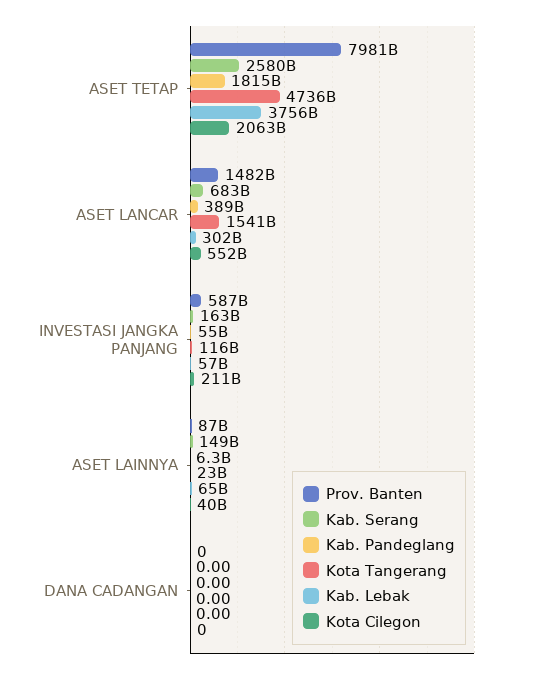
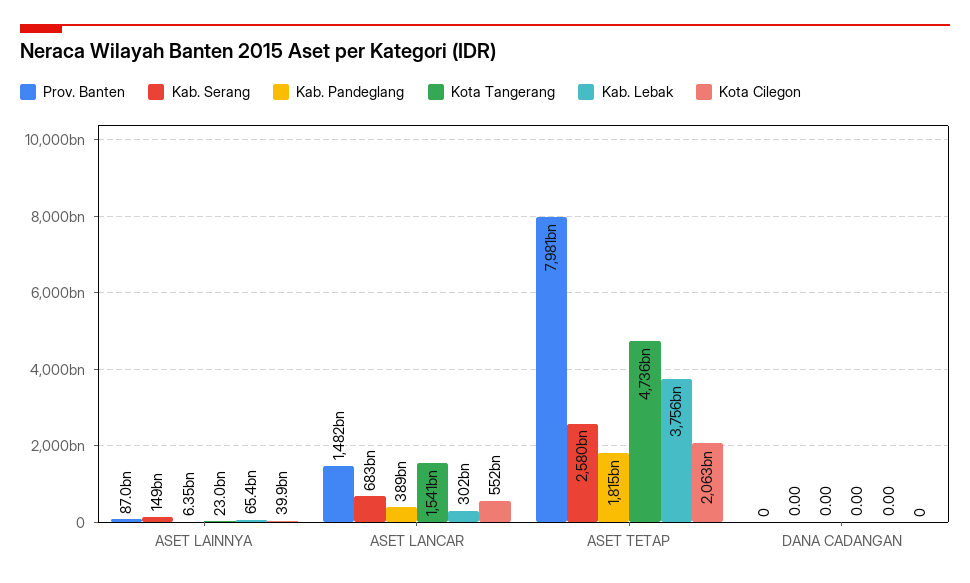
  {
    "Prov. Banten": {
      "ASET TETAP": 7981000000000,
      "ASET LANCAR": 1482000000000,
-     "INVESTASI JANGKA PANJANG": 587000000000,
      "ASET LAINNYA": 87000000000,
      "DANA CADANGAN": 0
    },
    "Kab. Serang": {
      "ASET TETAP": 2580000000000,
      "ASET LANCAR": 683000000000,
-     "INVESTASI JANGKA PANJANG": 163000000000,
      "ASET LAINNYA": 149000000000,
      "DANA CADANGAN": 0
    },
    "Kab. Pandeglang": {
      "ASET TETAP": 1815000000000,
      "ASET LANCAR": 389000000000,
-     "INVESTASI JANGKA PANJANG": 55000000000,
      "ASET LAINNYA": 6350000000,
      "DANA CADANGAN": 0
    },
    "Kota Tangerang": {
      "ASET TETAP": 4736000000000,
      "ASET LANCAR": 1541000000000,
-     "INVESTASI JANGKA PANJANG": 116000000000,
      "ASET LAINNYA": 23000000000,
      "DANA CADANGAN": 0
    },
    "Kab. Lebak": {
      "ASET TETAP": 3756000000000,
      "ASET LANCAR": 302000000000,
-     "INVESTASI JANGKA PANJANG": 57000000000,
      "ASET LAINNYA": 65400000000,
      "DANA CADANGAN": 0
    },
    "Kota Cilegon": {
      "ASET TETAP": 2063000000000,
      "ASET LANCAR": 552000000000,
-     "INVESTASI JANGKA PANJANG": 211000000000,
      "ASET LAINNYA": 39900000000,
      "DANA CADANGAN": 0
    }
  }

